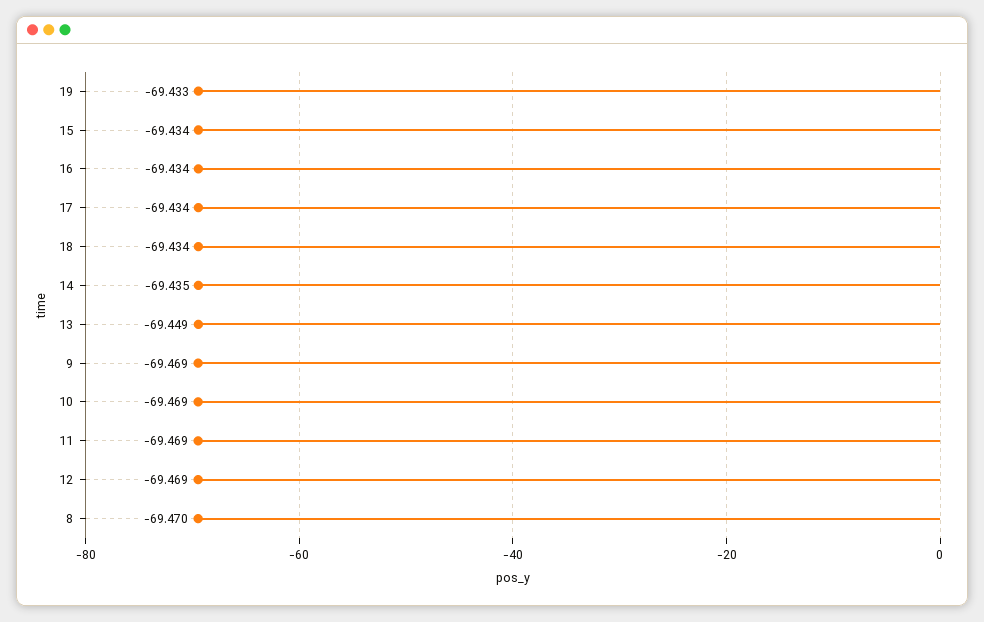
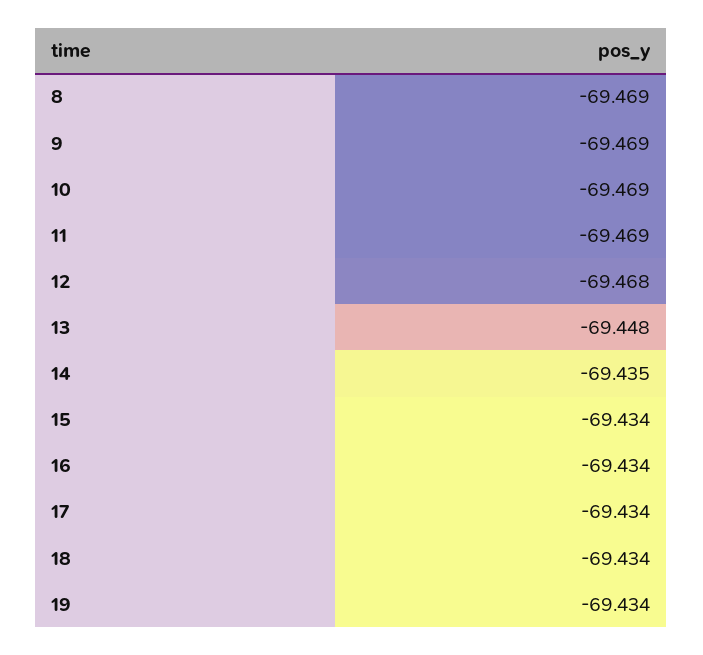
  {
-   "19": -69.433,
+   "19": -69.434,
    "15": -69.434,
    "16": -69.434,
    "17": -69.434,
    "18": -69.434,
    "14": -69.435,
-   "13": -69.449,
+   "13": -69.448,
    "9": -69.469,
    "10": -69.469,
    "11": -69.469,
-   "12": -69.469,
+   "12": -69.468,
-   "8": -69.47
+   "8": -69.469
  }

